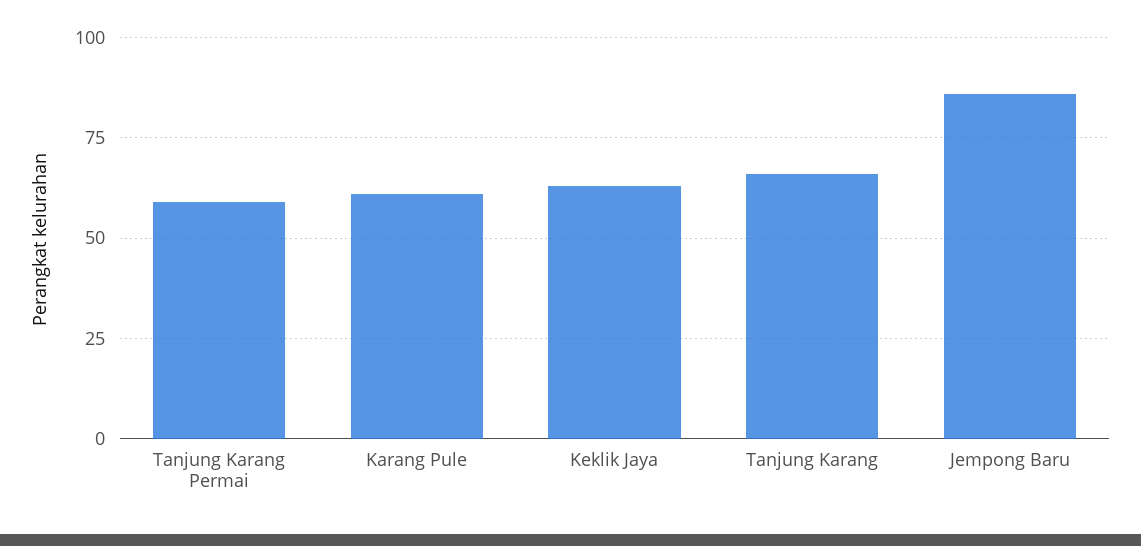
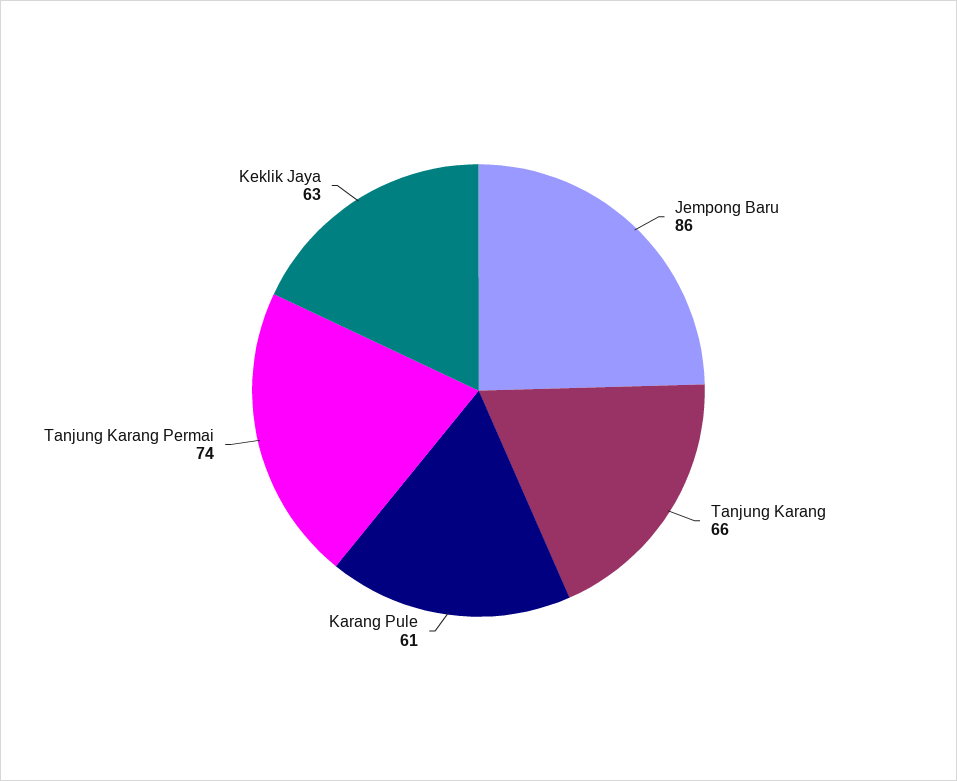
  {
-   "Tanjung Karang Permai": 60,
+   "Tanjung Karang Permai": 74,
    "Karang Pule": 61,
    "Keklik Jaya": 63,
    "Tanjung Karang": 66,
    "Jempong Baru": 86
  }

